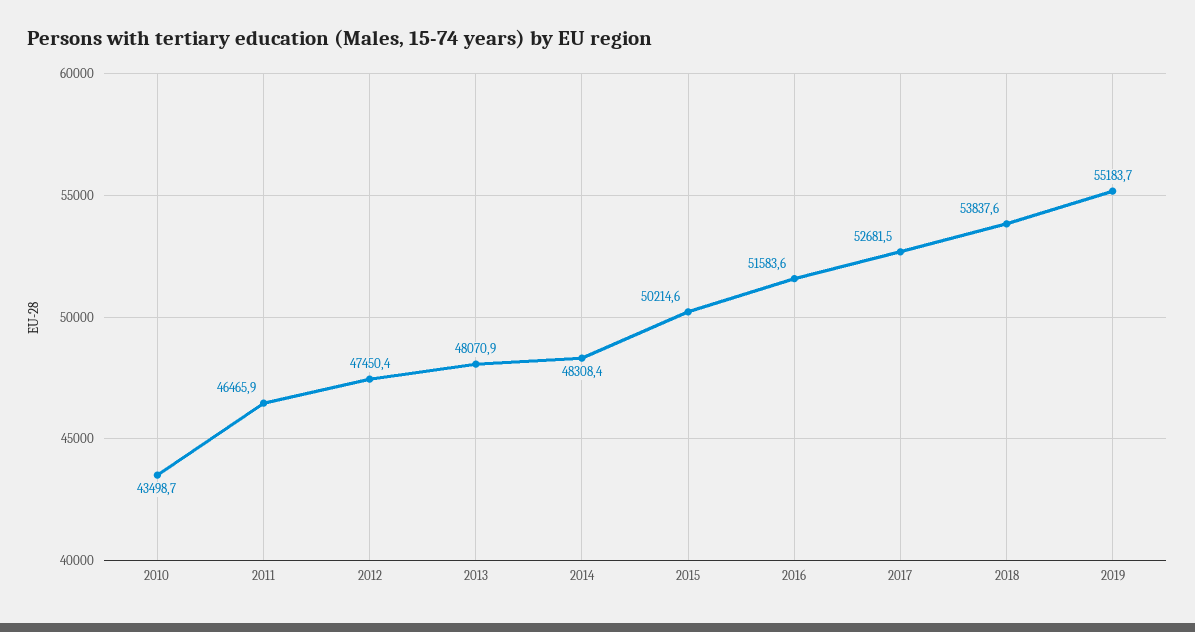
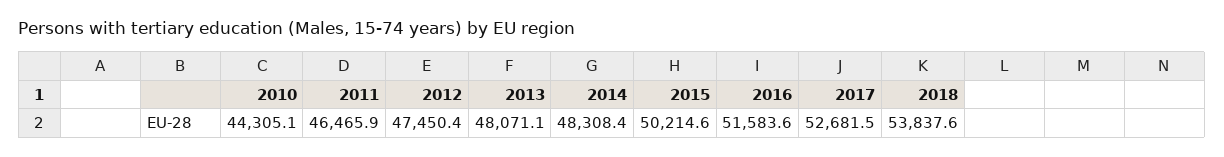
  {
-   "2010": 43498.7,
+   "2010": 44305.1,
    "2011": 46465.9,
    "2012": 47450.4,
-   "2013": 48070.9,
+   "2013": 48071.1,
    "2014": 48308.4,
    "2015": 50214.6,
    "2016": 51583.6,
    "2017": 52681.5,
-   "2018": 53837.6,
+   "2018": 53837.6
-   "2019": 55183.7
  }

